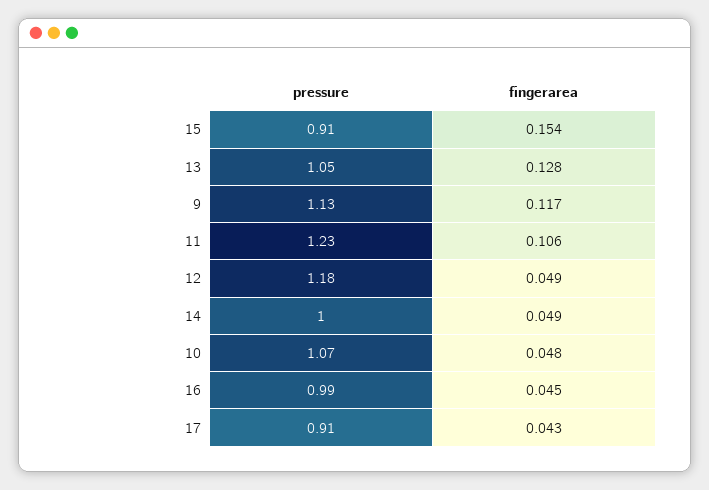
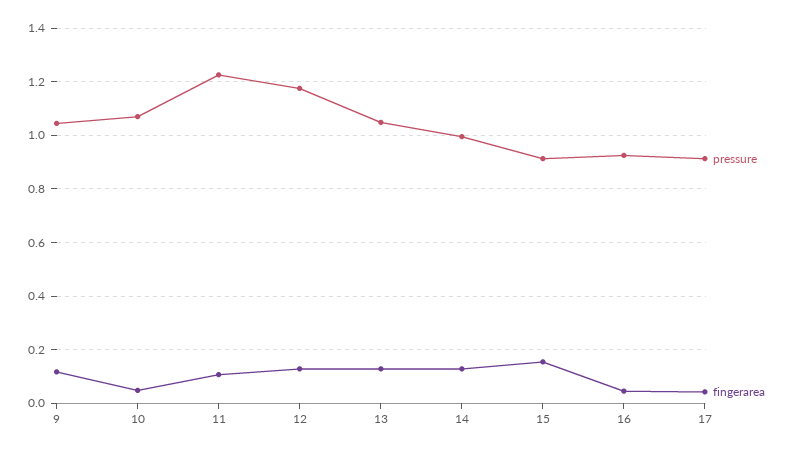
  {
    "pressure": {
      "15": 0.91,
      "13": 1.05,
-     "9": 1.13,
+     "9": 1.05,
      "11": 1.23,
      "12": 1.18,
      "14": 1,
      "10": 1.07,
-     "16": 0.99,
+     "16": 0.925,
      "17": 0.91
    },
    "fingerarea": {
      "15": 0.154,
      "13": 0.128,
      "9": 0.117,
      "11": 0.106,
-     "12": 0.049,
+     "12": 0.125,
-     "14": 0.049,
+     "14": 0.125,
      "10": 0.048,
      "16": 0.045,
      "17": 0.043
    }
  }

